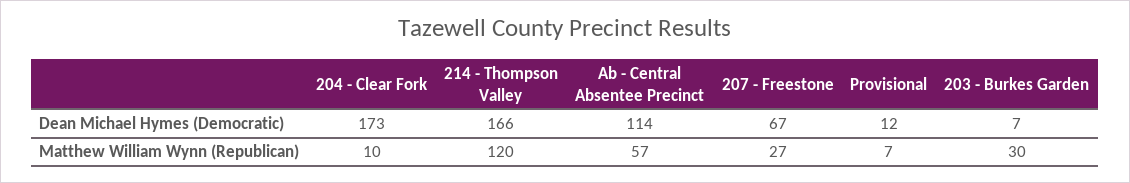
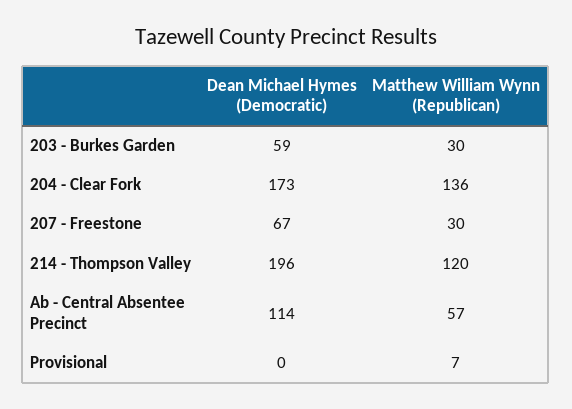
  {
    "204 - Clear Fork": {
      "Dean Michael Hymes (Democratic)": 173,
-     "Matthew William Wynn (Republican)": 10
+     "Matthew William Wynn (Republican)": 136
    },
    "214 - Thompson Valley": {
-     "Dean Michael Hymes (Democratic)": 166,
+     "Dean Michael Hymes (Democratic)": 196,
      "Matthew William Wynn (Republican)": 120
    },
    "Ab - Central Absentee Precinct": {
      "Dean Michael Hymes (Democratic)": 114,
      "Matthew William Wynn (Republican)": 57
    },
    "207 - Freestone": {
      "Dean Michael Hymes (Democratic)": 67,
-     "Matthew William Wynn (Republican)": 27
+     "Matthew William Wynn (Republican)": 30
    },
    "Provisional": {
-     "Dean Michael Hymes (Democratic)": 12,
+     "Dean Michael Hymes (Democratic)": 0,
      "Matthew William Wynn (Republican)": 7
    },
    "203 - Burkes Garden": {
-     "Dean Michael Hymes (Democratic)": 7,
+     "Dean Michael Hymes (Democratic)": 59,
      "Matthew William Wynn (Republican)": 30
    }
  }

